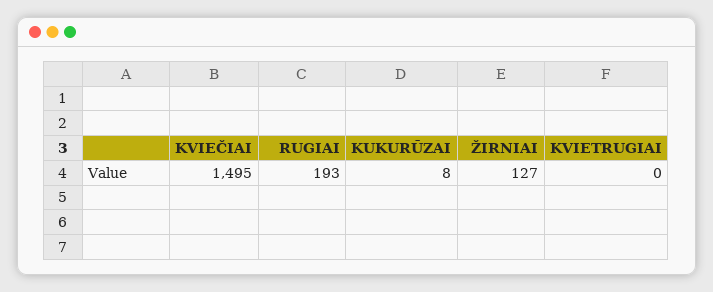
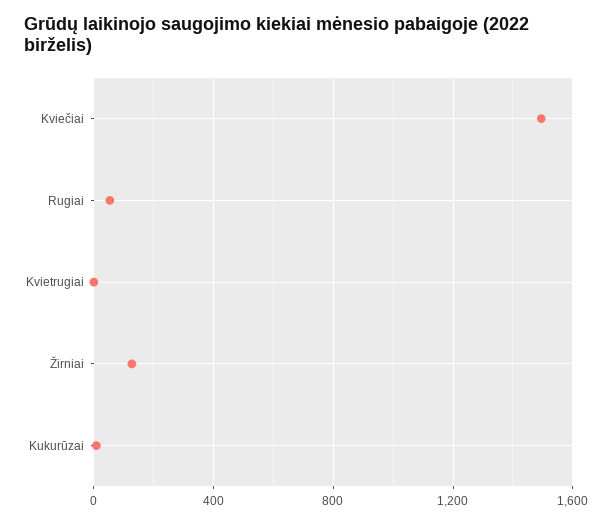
  {
    "KVIEČIAI": 1495,
-   "RUGIAI": 193,
+   "RUGIAI": 50,
    "KUKURŪZAI": 8,
    "ŽIRNIAI": 127,
    "KVIETRUGIAI": 0
  }

